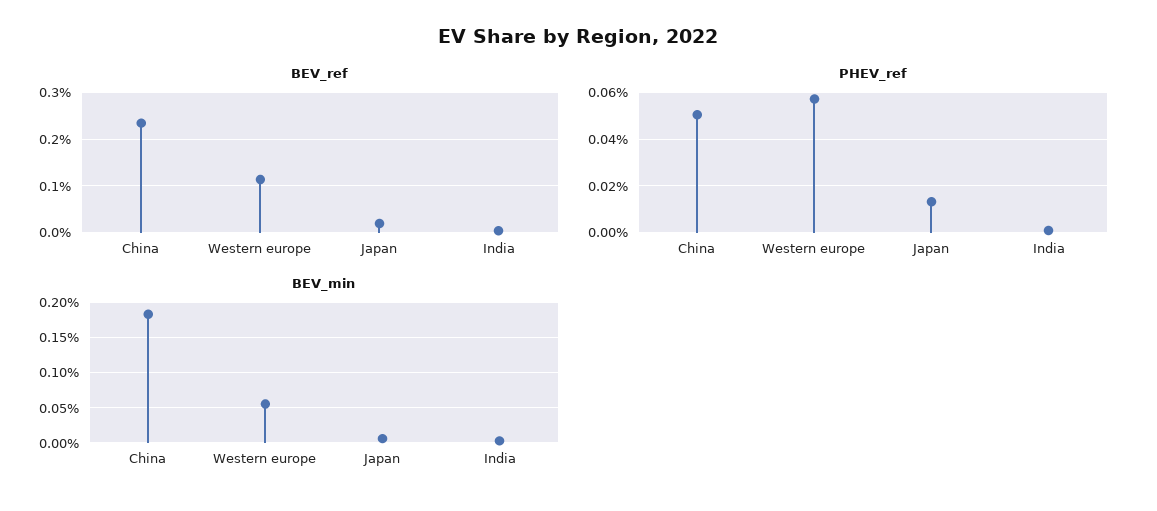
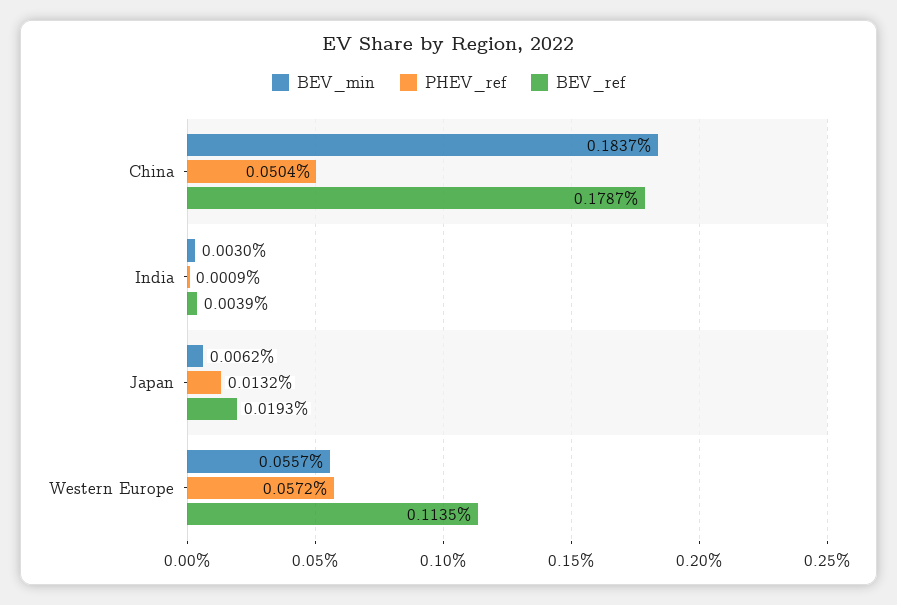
  {
    "BEV_ref": {
-     "China": 0.24,
+     "China": 0.1787,
      "Western europe": 0.1135,
      "Japan": 0.0193,
      "India": 0.0039
    },
    "PHEV_ref": {
      "China": 0.0504,
      "Western europe": 0.0572,
      "Japan": 0.0132,
      "India": 0.0009
    },
    "BEV_min": {
      "China": 0.1837,
      "Western europe": 0.0557,
      "Japan": 0.0062,
      "India": 0.003
    }
  }

